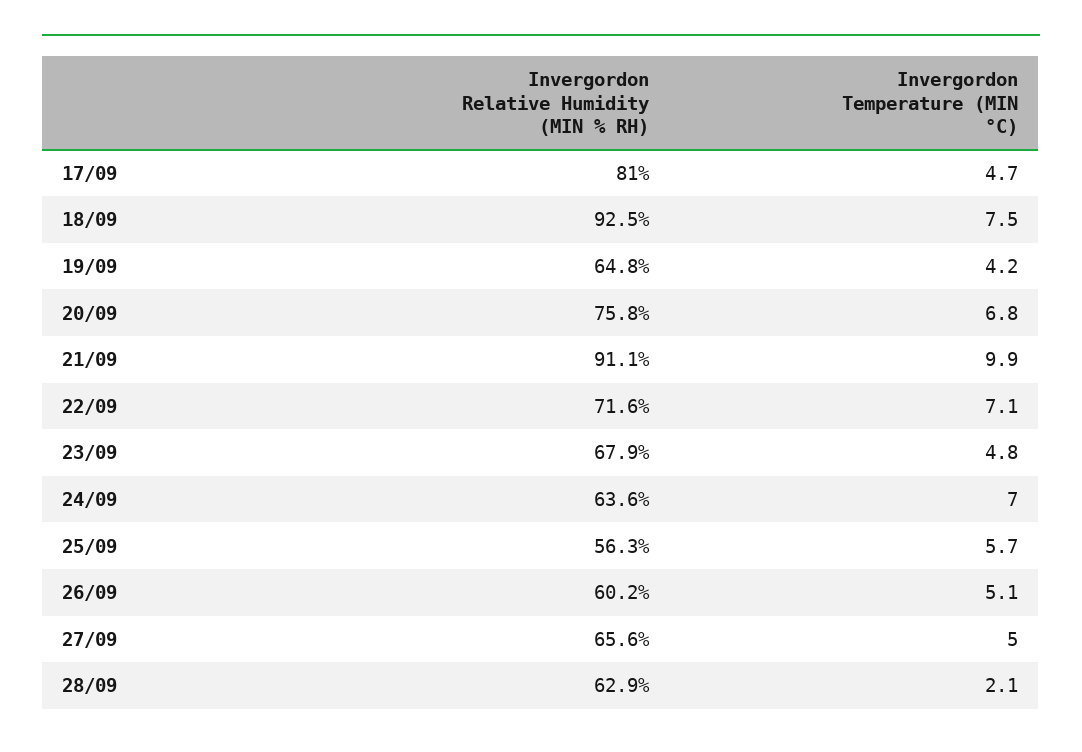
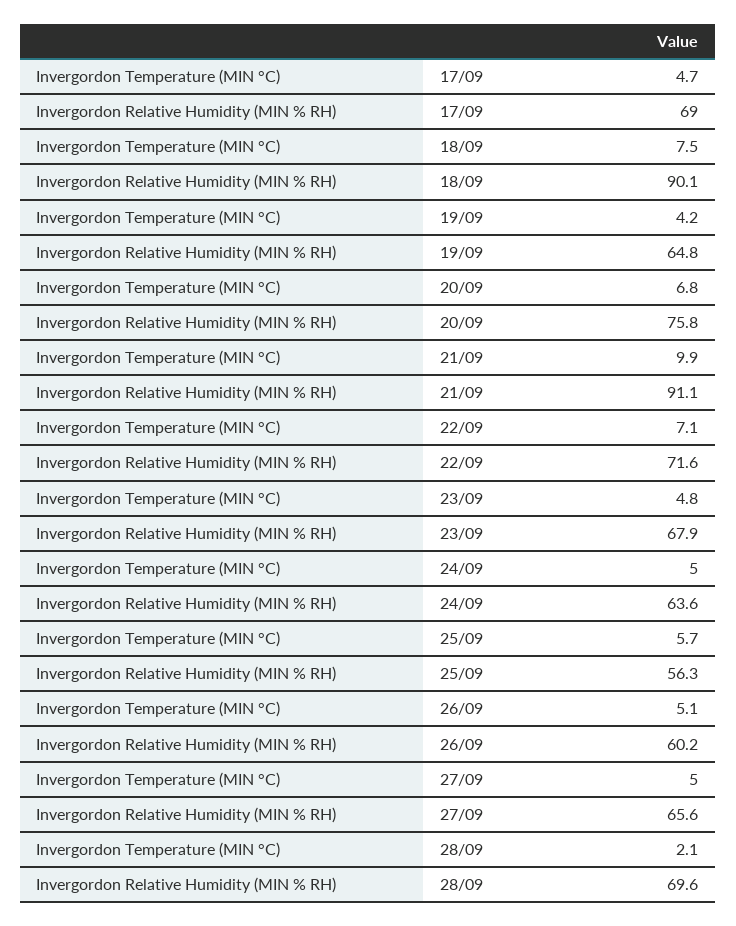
  {
    "Invergordon Relative Humidity (MIN % RH)": {
-     "17/09": 81,
+     "17/09": 69,
-     "18/09": 92.5,
+     "18/09": 90.1,
      "19/09": 64.8,
      "20/09": 75.8,
      "21/09": 91.1,
      "22/09": 71.6,
      "23/09": 67.9,
      "24/09": 63.6,
      "25/09": 56.3,
      "26/09": 60.2,
      "27/09": 65.6,
-     "28/09": 62.9
+     "28/09": 69.6
    },
    "Invergordon Temperature (MIN °C)": {
      "17/09": 4.7,
      "18/09": 7.5,
      "19/09": 4.2,
      "20/09": 6.8,
      "21/09": 9.9,
      "22/09": 7.1,
      "23/09": 4.8,
-     "24/09": 7,
+     "24/09": 5,
      "25/09": 5.7,
      "26/09": 5.1,
      "27/09": 5,
      "28/09": 2.1
    }
  }

